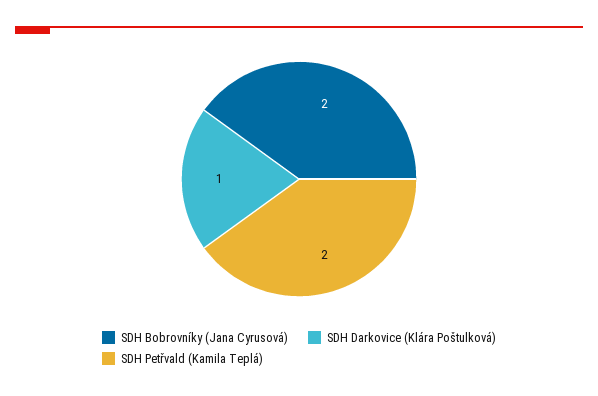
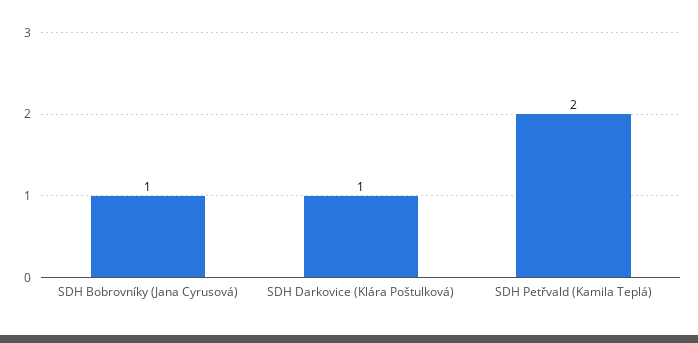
  {
-   "SDH Bobrovníky (Jana Cyrusová)": 2,
+   "SDH Bobrovníky (Jana Cyrusová)": 1,
    "SDH Darkovice (Klára Poštulková)": 1,
    "SDH Petřvald (Kamila Teplá)": 2
  }

